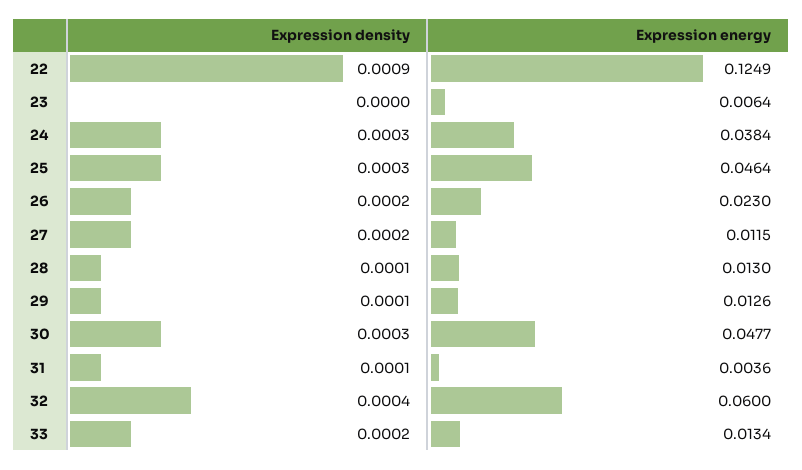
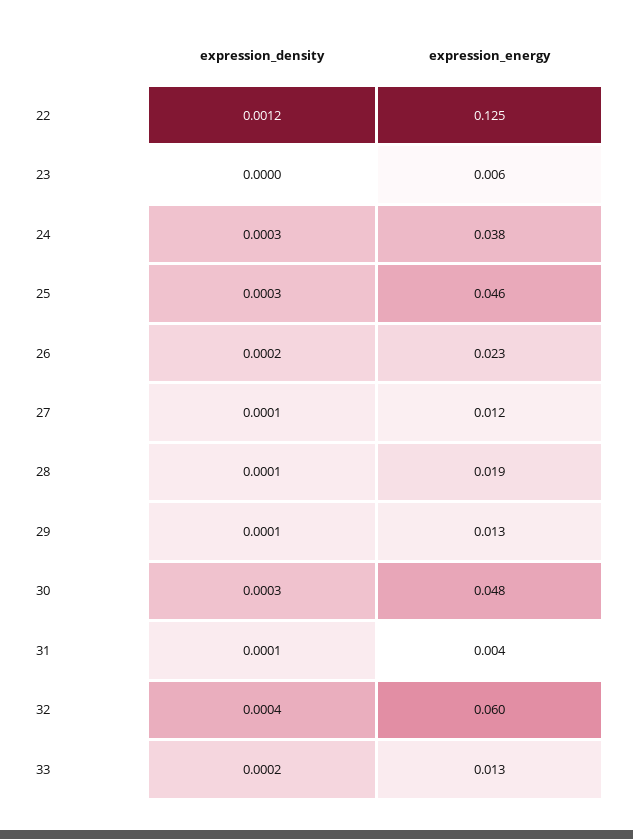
  {
    "Expression density": {
-     "22": 0.0009,
+     "22": 0.0012,
      "23": 0,
      "24": 0.0003,
      "25": 0.0003,
      "26": 0.0002,
-     "27": 0.0002,
+     "27": 0.0001,
      "28": 0.0001,
      "29": 0.0001,
      "30": 0.0003,
      "31": 0.0001,
      "32": 0.0004,
      "33": 0.0002
    },
    "Expression energy": {
      "22": 0.1249,
      "23": 0.0064,
      "24": 0.0384,
      "25": 0.0464,
      "26": 0.023,
      "27": 0.0115,
-     "28": 0.013,
+     "28": 0.019,
      "29": 0.0126,
      "30": 0.0477,
      "31": 0.0036,
      "32": 0.06,
      "33": 0.0134
    }
  }

